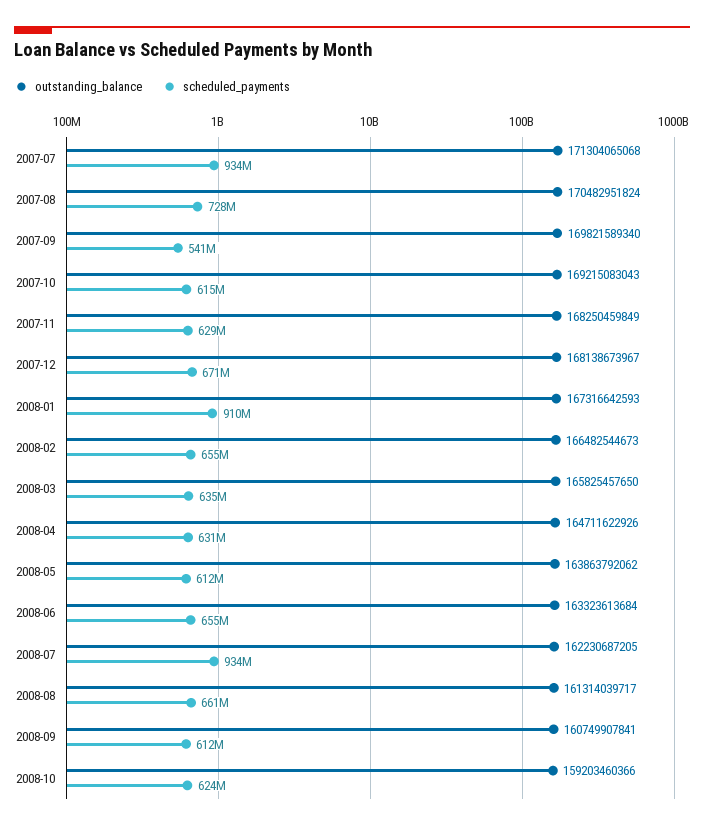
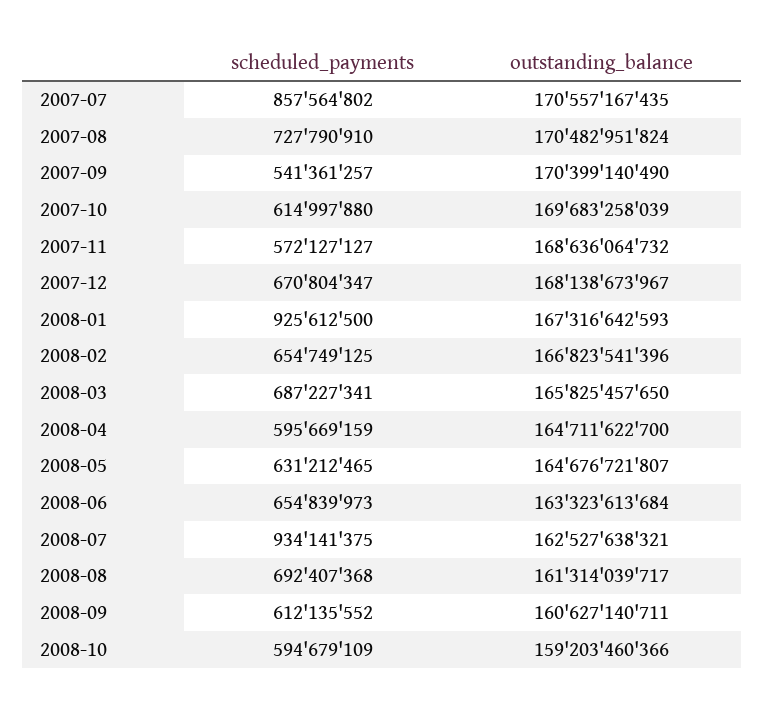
  {
    "outstanding_balance": {
-     "2007-07": 171304065068,
+     "2007-07": 170557167435,
      "2007-08": 170482951824,
-     "2007-09": 169821589340,
+     "2007-09": 170399140490,
-     "2007-10": 169215083043,
+     "2007-10": 169683258039,
-     "2007-11": 168250459849,
+     "2007-11": 168636064732,
      "2007-12": 168138673967,
      "2008-01": 167316642593,
-     "2008-02": 166482544673,
+     "2008-02": 166823541396,
      "2008-03": 165825457650,
-     "2008-04": 164711622926,
+     "2008-04": 164711622700,
-     "2008-05": 163863792062,
+     "2008-05": 164676721807,
      "2008-06": 163323613684,
-     "2008-07": 162230687205,
+     "2008-07": 162527638321,
      "2008-08": 161314039717,
-     "2008-09": 160749907841,
+     "2008-09": 160627140711,
      "2008-10": 159203460366
    },
    "scheduled_payments": {
-     "2007-07": 934000000,
+     "2007-07": 857564802,
      "2007-08": 727790910,
      "2007-09": 541361257,
      "2007-10": 614997880,
-     "2007-11": 629000000,
+     "2007-11": 572127127,
      "2007-12": 670804347,
-     "2008-01": 910000000,
+     "2008-01": 925612500,
      "2008-02": 654749125,
-     "2008-03": 635000000,
+     "2008-03": 687227341,
-     "2008-04": 631000000,
+     "2008-04": 595669159,
-     "2008-05": 612000000,
+     "2008-05": 631212465,
      "2008-06": 654839973,
      "2008-07": 934141375,
-     "2008-08": 661000000,
+     "2008-08": 692407368,
      "2008-09": 612135552,
-     "2008-10": 624000000
+     "2008-10": 594679109
    }
  }

